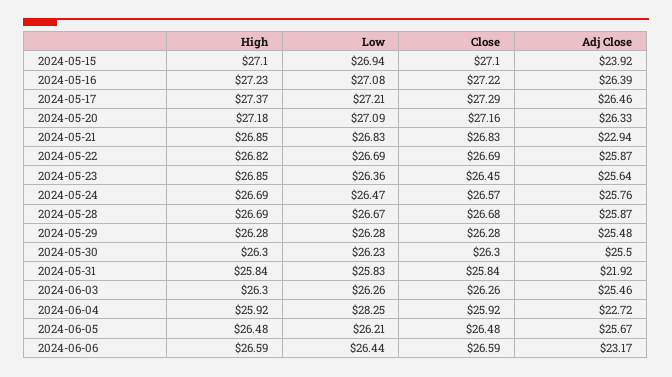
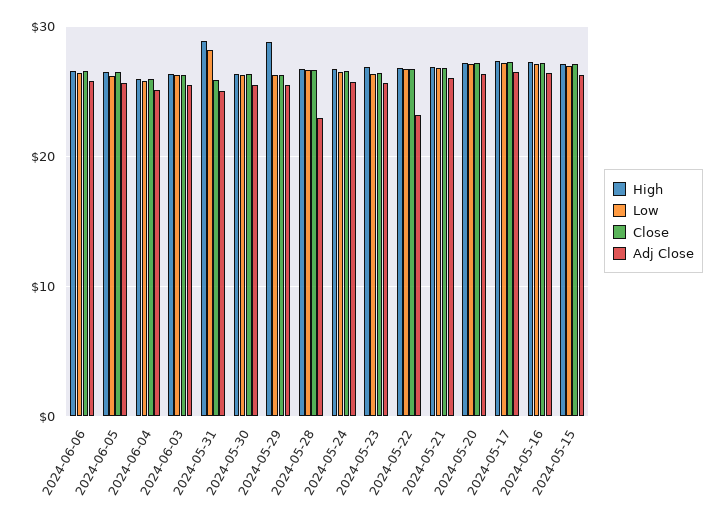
  {
    "High": {
      "2024-05-15": 27.1,
      "2024-05-16": 27.23,
      "2024-05-17": 27.37,
      "2024-05-20": 27.18,
      "2024-05-21": 26.85,
      "2024-05-22": 26.82,
      "2024-05-23": 26.85,
      "2024-05-24": 26.69,
      "2024-05-28": 26.69,
-     "2024-05-29": 26.28,
+     "2024-05-29": 29,
      "2024-05-30": 26.3,
-     "2024-05-31": 25.84,
+     "2024-05-31": 29,
      "2024-06-03": 26.3,
      "2024-06-04": 25.92,
      "2024-06-05": 26.48,
      "2024-06-06": 26.59
    },
    "Low": {
      "2024-05-15": 26.94,
      "2024-05-16": 27.08,
      "2024-05-17": 27.21,
      "2024-05-20": 27.09,
      "2024-05-21": 26.83,
      "2024-05-22": 26.69,
      "2024-05-23": 26.36,
      "2024-05-24": 26.47,
      "2024-05-28": 26.67,
      "2024-05-29": 26.28,
      "2024-05-30": 26.23,
-     "2024-05-31": 25.83,
+     "2024-05-31": 28,
      "2024-06-03": 26.26,
-     "2024-06-04": 28.25,
+     "2024-06-04": 26,
      "2024-06-05": 26.21,
      "2024-06-06": 26.44
    },
    "Close": {
      "2024-05-15": 27.1,
      "2024-05-16": 27.22,
      "2024-05-17": 27.29,
      "2024-05-20": 27.16,
      "2024-05-21": 26.83,
      "2024-05-22": 26.69,
      "2024-05-23": 26.45,
      "2024-05-24": 26.57,
      "2024-05-28": 26.68,
      "2024-05-29": 26.28,
      "2024-05-30": 26.3,
      "2024-05-31": 25.84,
      "2024-06-03": 26.26,
      "2024-06-04": 25.92,
      "2024-06-05": 26.48,
      "2024-06-06": 26.59
    },
    "Adj Close": {
-     "2024-05-15": 23.92,
+     "2024-05-15": 26,
      "2024-05-16": 26.39,
      "2024-05-17": 26.46,
      "2024-05-20": 26.33,
-     "2024-05-21": 22.94,
+     "2024-05-21": 26,
-     "2024-05-22": 25.87,
+     "2024-05-22": 23,
      "2024-05-23": 25.64,
      "2024-05-24": 25.76,
-     "2024-05-28": 25.87,
+     "2024-05-28": 23,
      "2024-05-29": 25.48,
      "2024-05-30": 25.5,
-     "2024-05-31": 21.92,
+     "2024-05-31": 25,
      "2024-06-03": 25.46,
-     "2024-06-04": 22.72,
+     "2024-06-04": 25,
      "2024-06-05": 25.67,
-     "2024-06-06": 23.17
+     "2024-06-06": 26
    }
  }

